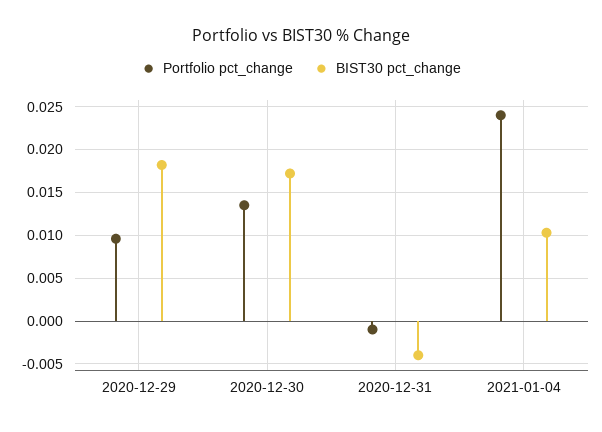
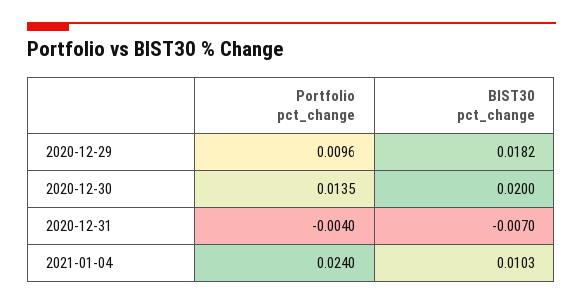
  {
    "Portfolio pct_change": {
      "2020-12-29": 0.0096,
      "2020-12-30": 0.0135,
-     "2020-12-31": -0.001,
+     "2020-12-31": -0.004,
      "2021-01-04": 0.024
    },
    "BIST30 pct_change": {
      "2020-12-29": 0.0182,
-     "2020-12-30": 0.017,
+     "2020-12-30": 0.02,
-     "2020-12-31": -0.004,
+     "2020-12-31": -0.007,
      "2021-01-04": 0.0103
    }
  }

